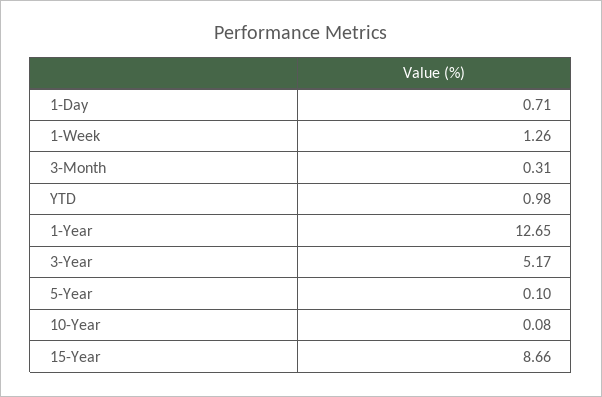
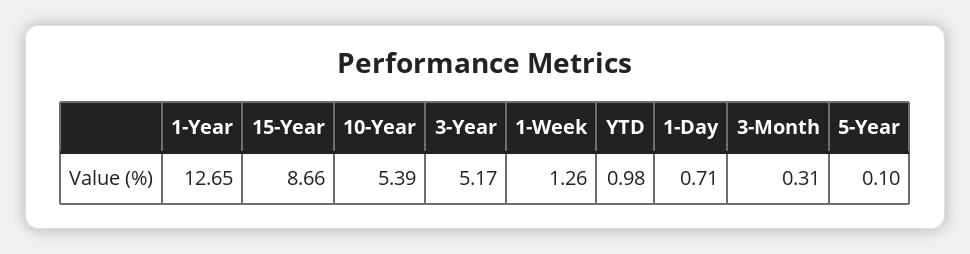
  {
    "1-Day": 0.71,
    "1-Week": 1.26,
    "3-Month": 0.31,
    "YTD": 0.98,
    "1-Year": 12.65,
    "3-Year": 5.17,
    "5-Year": 0.1,
-   "10-Year": 0.08,
+   "10-Year": 5.39,
    "15-Year": 8.66
  }

